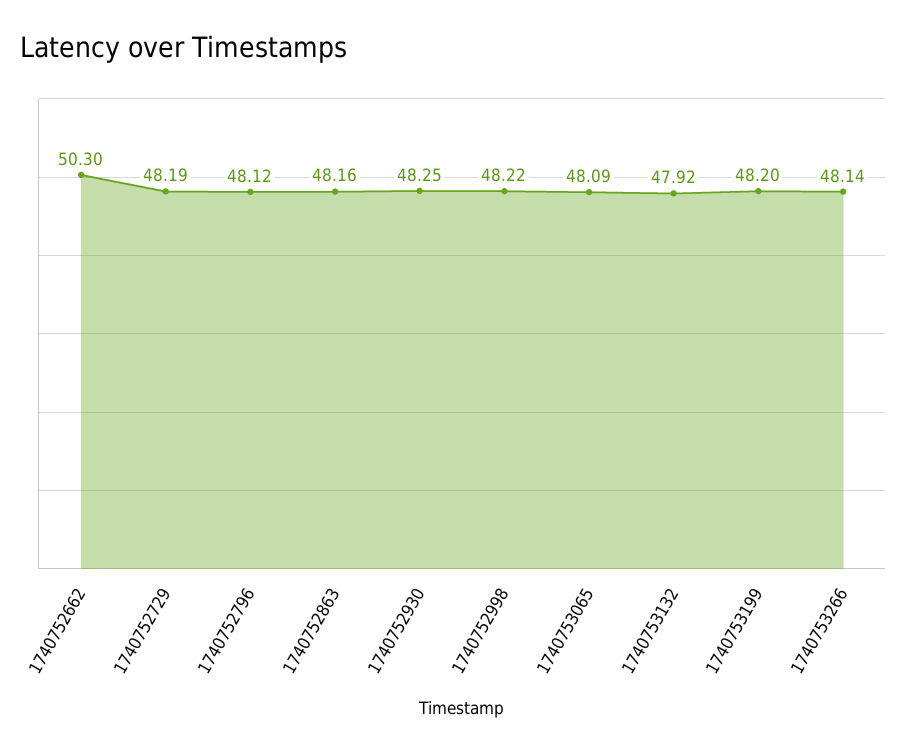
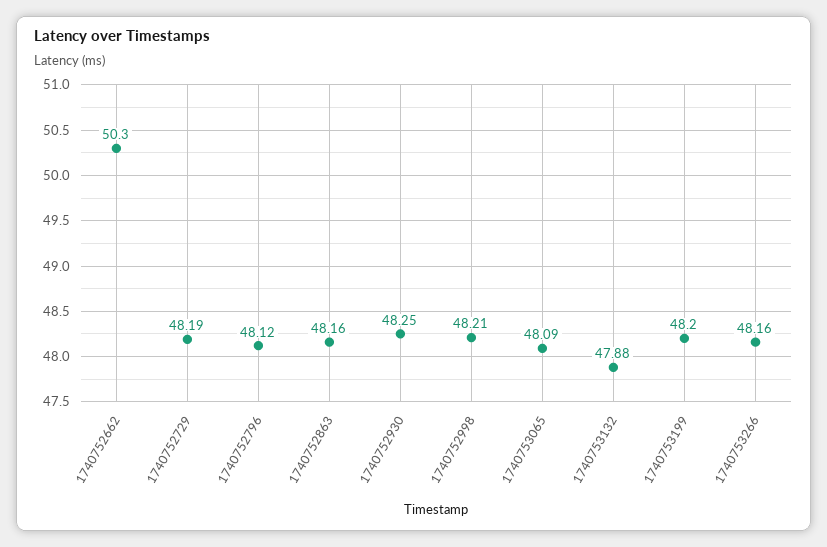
  {
    "1740752662": 50.3,
    "1740752729": 48.19,
    "1740752796": 48.12,
    "1740752863": 48.16,
    "1740752930": 48.25,
-   "1740752998": 48.22,
+   "1740752998": 48.21,
    "1740753065": 48.09,
-   "1740753132": 47.92,
+   "1740753132": 47.88,
    "1740753199": 48.2,
-   "1740753266": 48.14
+   "1740753266": 48.16
  }

